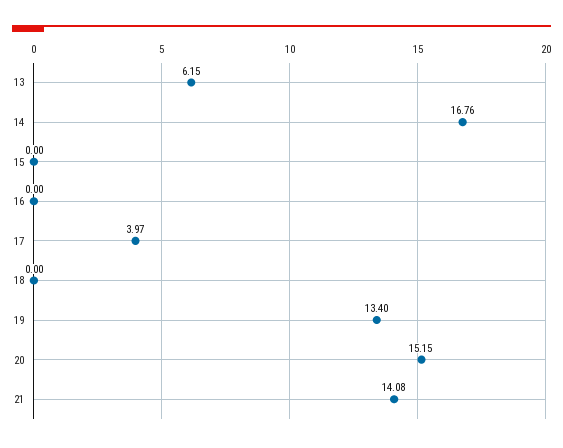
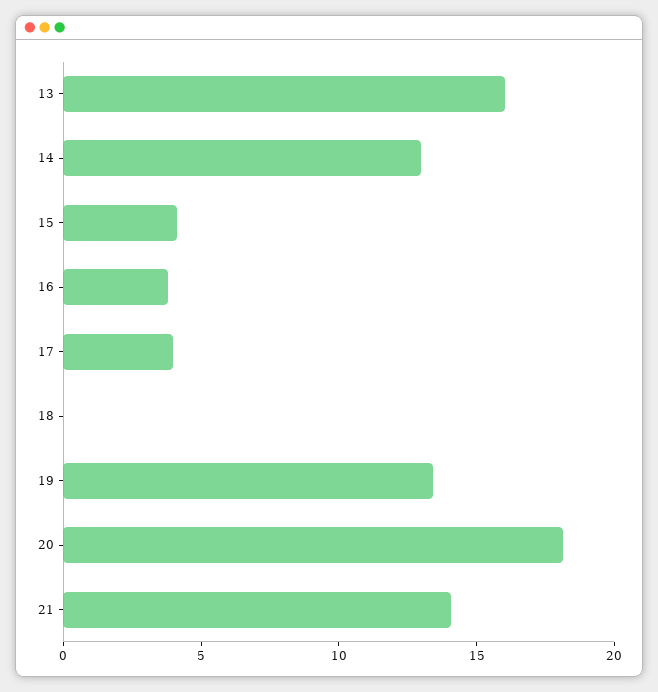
  {
-   "13": 6.15,
+   "13": 16,
-   "14": 16.76,
+   "14": 13,
-   "15": 0,
+   "15": 4,
-   "16": 0,
+   "16": 4,
    "17": 3.97,
    "18": 0,
    "19": 13.4,
-   "20": 15.15,
+   "20": 18,
    "21": 14.08
  }

